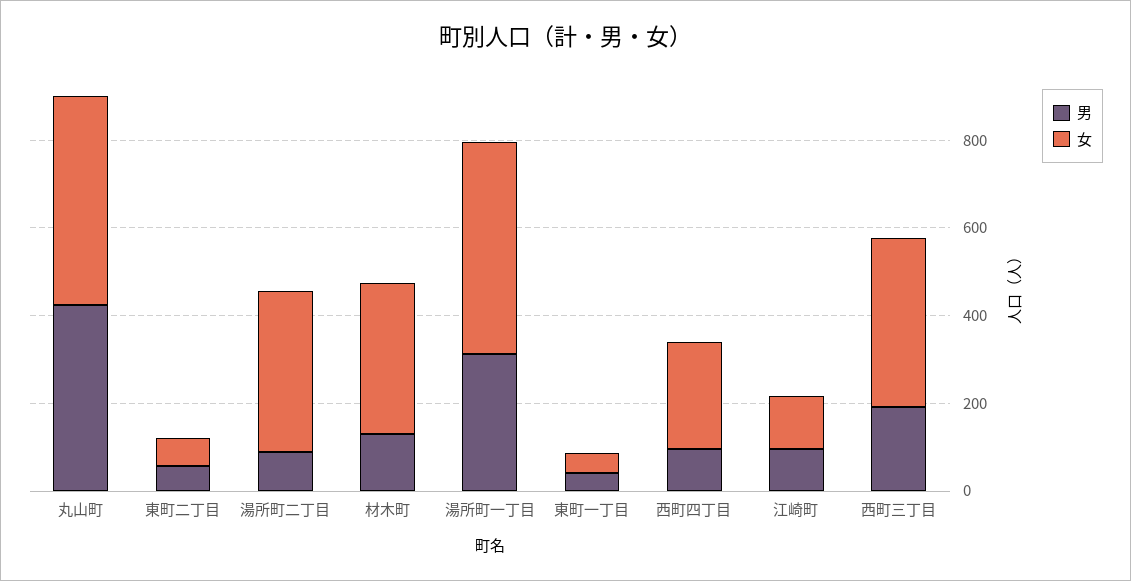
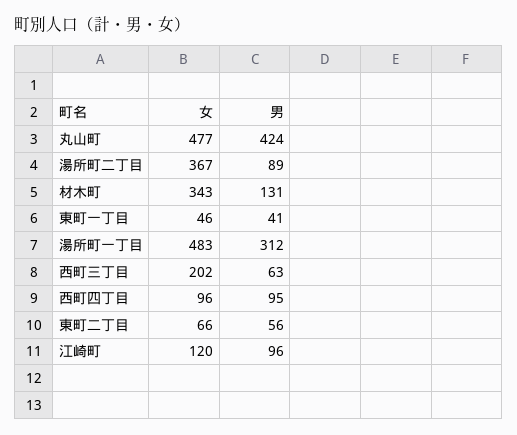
  {
    "男": {
      "丸山町": 424,
      "東町二丁目": 56,
      "湯所町二丁目": 89,
      "材木町": 131,
      "湯所町一丁目": 312,
      "東町一丁目": 41,
      "西町四丁目": 95,
      "江崎町": 96,
-     "西町三丁目": 200
+     "西町三丁目": 63
    },
    "女": {
      "丸山町": 477,
      "東町二丁目": 66,
      "湯所町二丁目": 367,
      "材木町": 343,
      "湯所町一丁目": 483,
      "東町一丁目": 46,
-     "西町四丁目": 250,
+     "西町四丁目": 96,
      "江崎町": 120,
-     "西町三丁目": 400
+     "西町三丁目": 202
    }
  }

